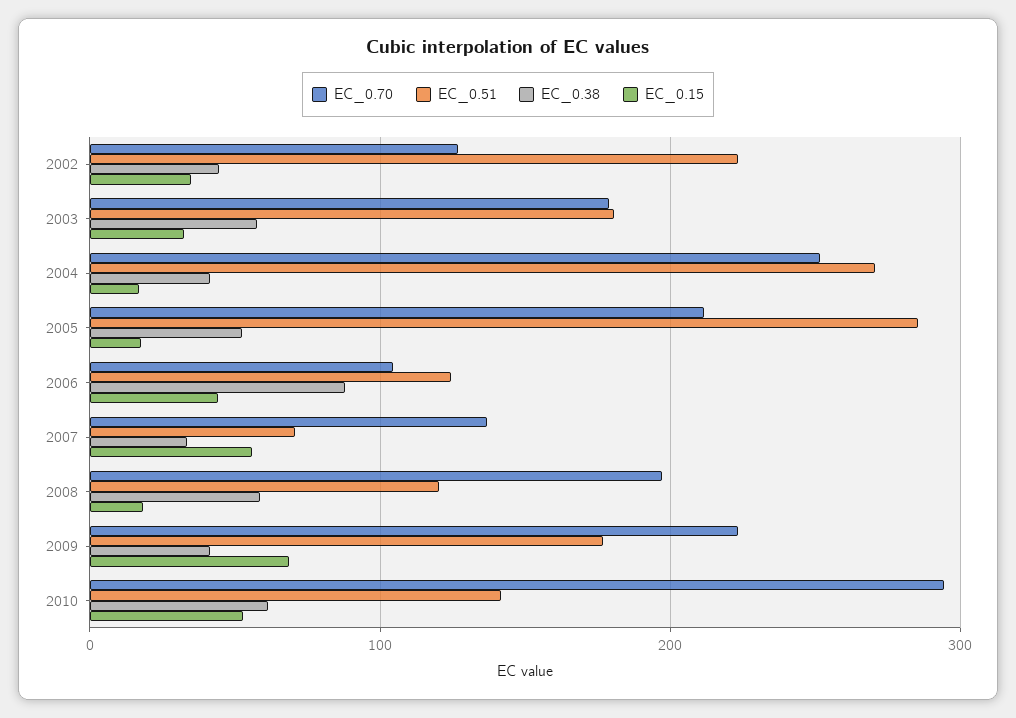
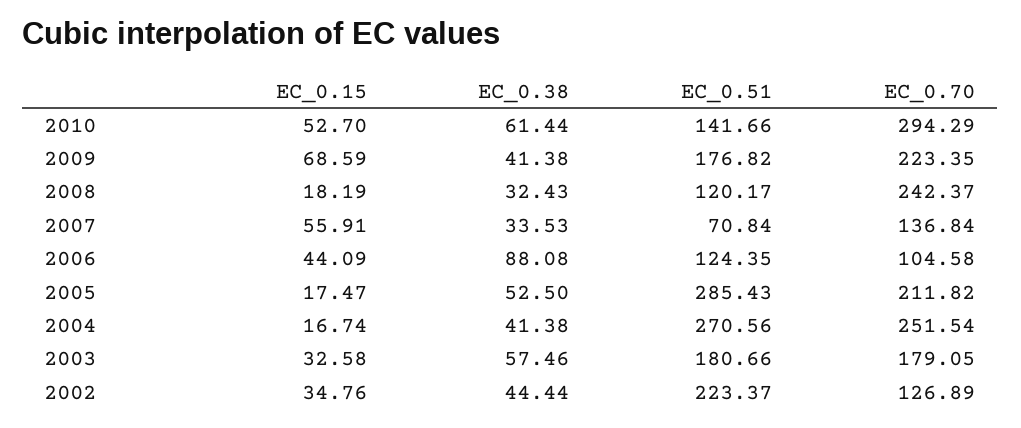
  {
    "EC_0.70": {
      "2002": 126.89,
      "2003": 179.05,
      "2004": 251.54,
      "2005": 211.82,
      "2006": 104.58,
      "2007": 136.84,
-     "2008": 200,
+     "2008": 242.37,
      "2009": 223.35,
      "2010": 294.29
    },
    "EC_0.51": {
      "2002": 223.37,
      "2003": 180.66,
      "2004": 270.56,
      "2005": 285.43,
      "2006": 124.35,
      "2007": 70.84,
      "2008": 120.17,
      "2009": 176.82,
      "2010": 141.66
    },
    "EC_0.38": {
      "2002": 44.44,
      "2003": 57.46,
      "2004": 41.38,
      "2005": 52.5,
      "2006": 88.08,
      "2007": 33.53,
-     "2008": 60,
+     "2008": 32.43,
      "2009": 41.38,
      "2010": 61.44
    },
    "EC_0.15": {
      "2002": 34.76,
      "2003": 32.58,
      "2004": 16.74,
      "2005": 17.47,
      "2006": 44.09,
      "2007": 55.91,
      "2008": 18.19,
      "2009": 68.59,
      "2010": 52.7
    }
  }

